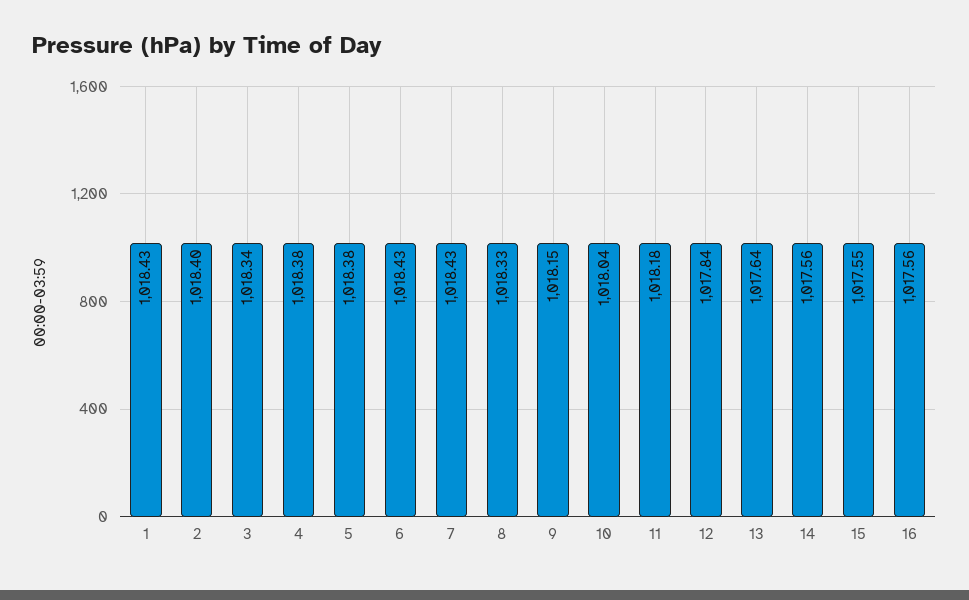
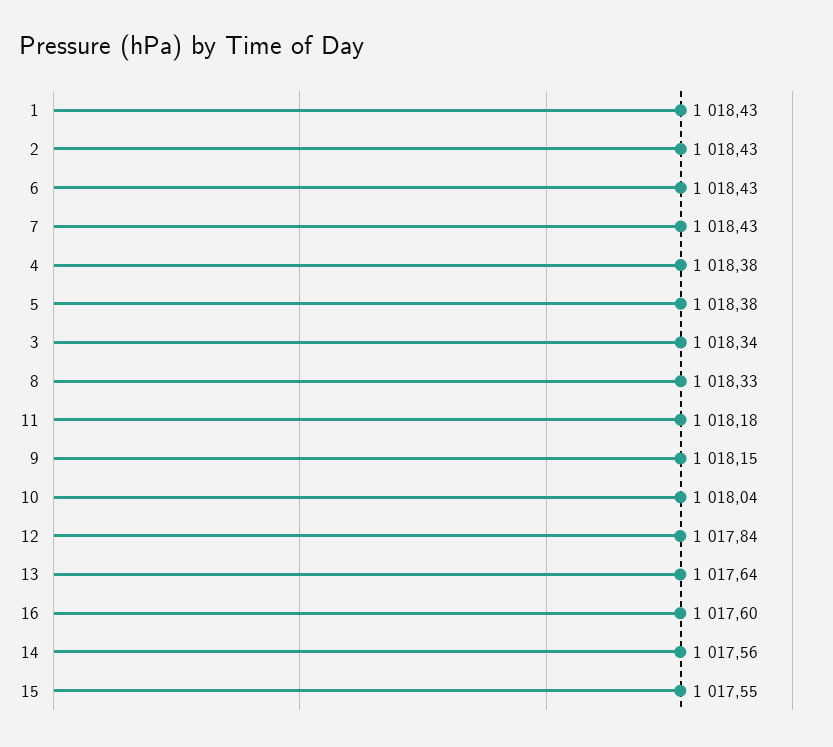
  {
    "1": 1018.43,
-   "2": 1018.4,
+   "2": 1018.43,
    "3": 1018.34,
    "4": 1018.38,
    "5": 1018.38,
    "6": 1018.43,
    "7": 1018.43,
    "8": 1018.33,
    "9": 1018.15,
    "10": 1018.04,
    "11": 1018.18,
    "12": 1017.84,
    "13": 1017.64,
    "14": 1017.56,
    "15": 1017.55,
-   "16": 1017.56
+   "16": 1017.6
  }

